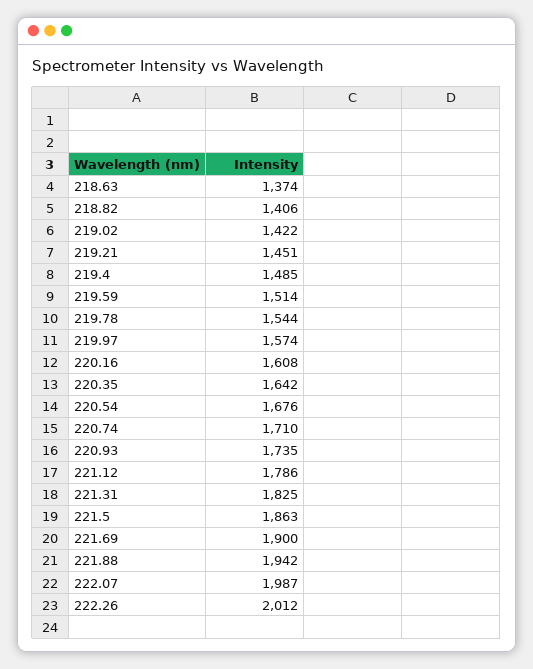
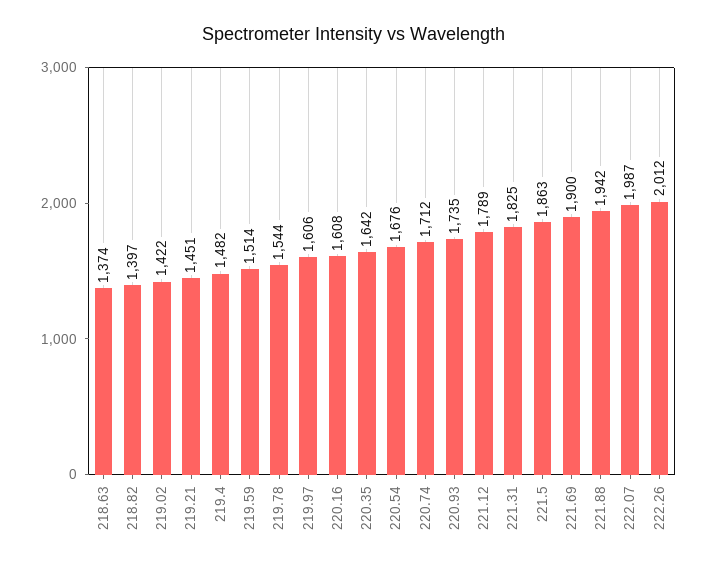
  {
    "218.63": 1374,
-   "218.82": 1406,
+   "218.82": 1397,
    "219.02": 1422,
    "219.21": 1451,
-   "219.4": 1485,
+   "219.4": 1482,
    "219.59": 1514,
    "219.78": 1544,
-   "219.97": 1574,
+   "219.97": 1606,
    "220.16": 1608,
    "220.35": 1642,
    "220.54": 1676,
-   "220.74": 1710,
+   "220.74": 1712,
    "220.93": 1735,
-   "221.12": 1786,
+   "221.12": 1789,
    "221.31": 1825,
    "221.5": 1863,
    "221.69": 1900,
    "221.88": 1942,
    "222.07": 1987,
    "222.26": 2012
  }

